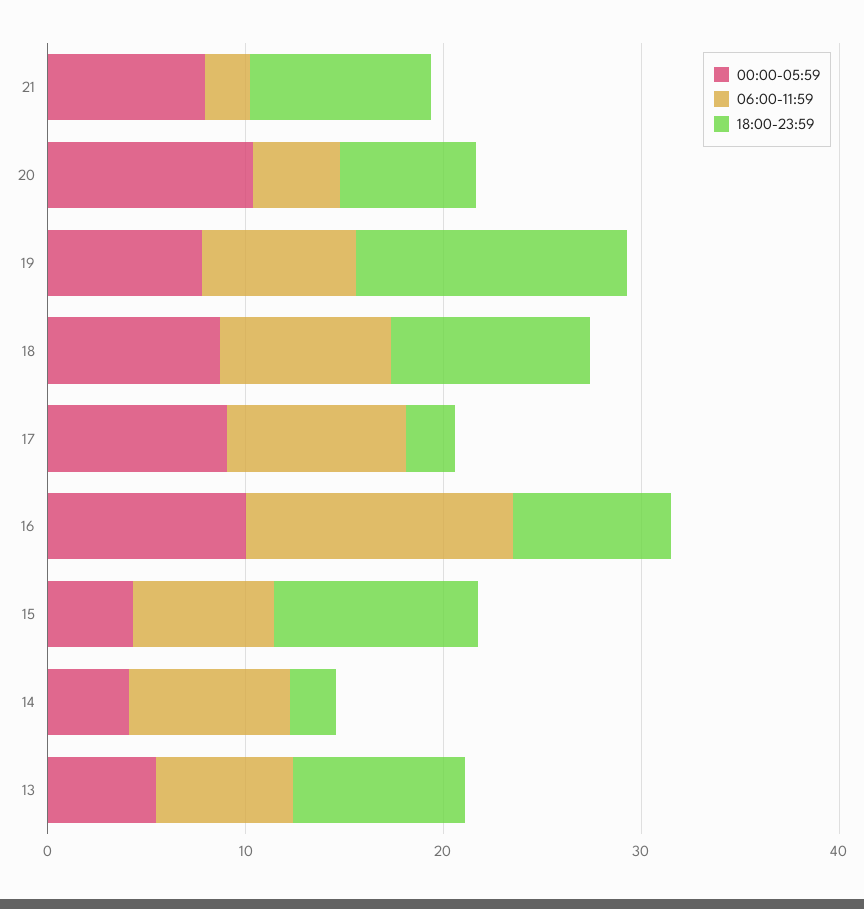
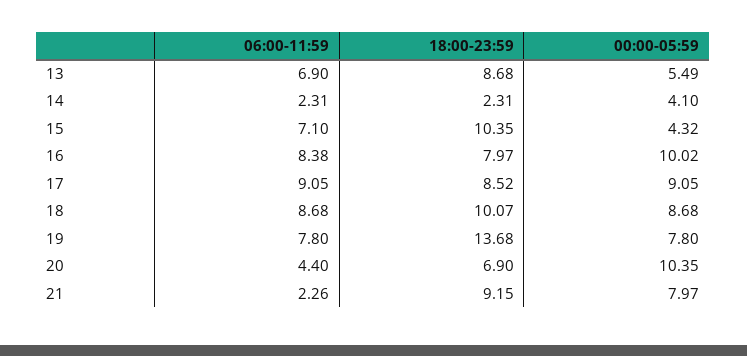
  {
    "00:00-05:59": {
      "21": 7.97,
      "20": 10.35,
      "19": 7.8,
      "18": 8.68,
      "17": 9.05,
      "16": 10.02,
      "15": 4.32,
      "14": 4.1,
      "13": 5.49
    },
    "06:00-11:59": {
      "21": 2.26,
      "20": 4.4,
      "19": 7.8,
      "18": 8.68,
      "17": 9.05,
-     "16": 14,
+     "16": 8.38,
      "15": 7.1,
-     "14": 8,
+     "14": 2.31,
      "13": 6.9
    },
    "18:00-23:59": {
      "21": 9.15,
      "20": 6.9,
      "19": 13.68,
      "18": 10.07,
-     "17": 2,
+     "17": 8.52,
      "16": 7.97,
      "15": 10.35,
      "14": 2.31,
      "13": 8.68
    }
  }

